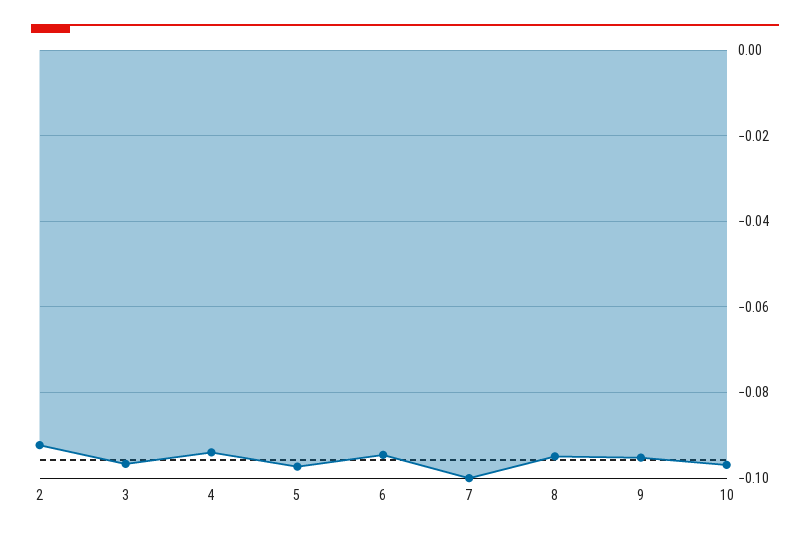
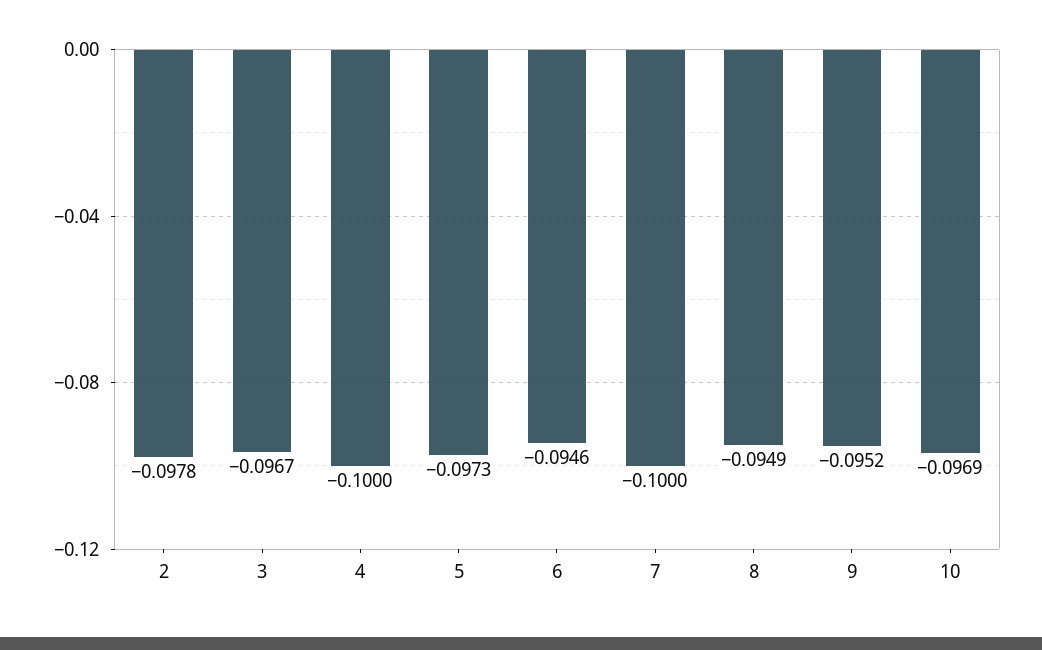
  {
-   "2": -0.092,
+   "2": -0.0978,
    "3": -0.0967,
-   "4": -0.094,
+   "4": -0.1,
    "5": -0.0973,
    "6": -0.0946,
    "7": -0.1,
    "8": -0.0949,
    "9": -0.0952,
    "10": -0.0969
  }

